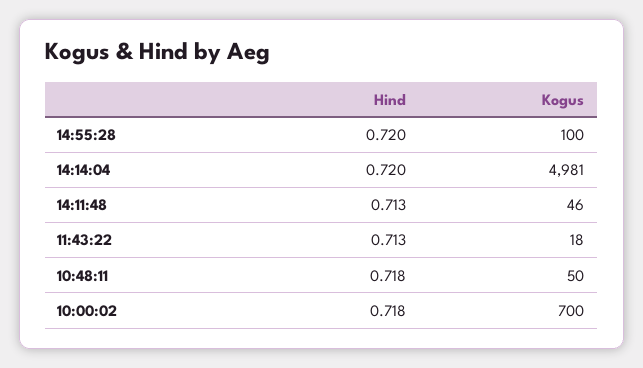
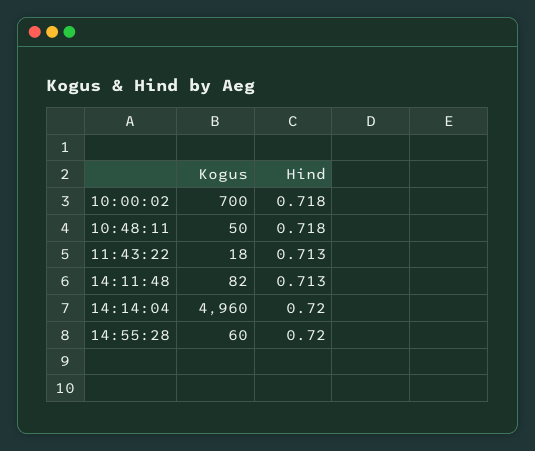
  {
    "Hind": {
      "14:55:28": 0.72,
      "14:14:04": 0.72,
      "14:11:48": 0.713,
      "11:43:22": 0.713,
      "10:48:11": 0.718,
      "10:00:02": 0.718
    },
    "Kogus": {
-     "14:55:28": 100,
+     "14:55:28": 60,
-     "14:14:04": 4981,
+     "14:14:04": 4960,
-     "14:11:48": 46,
+     "14:11:48": 82,
      "11:43:22": 18,
      "10:48:11": 50,
      "10:00:02": 700
    }
  }

